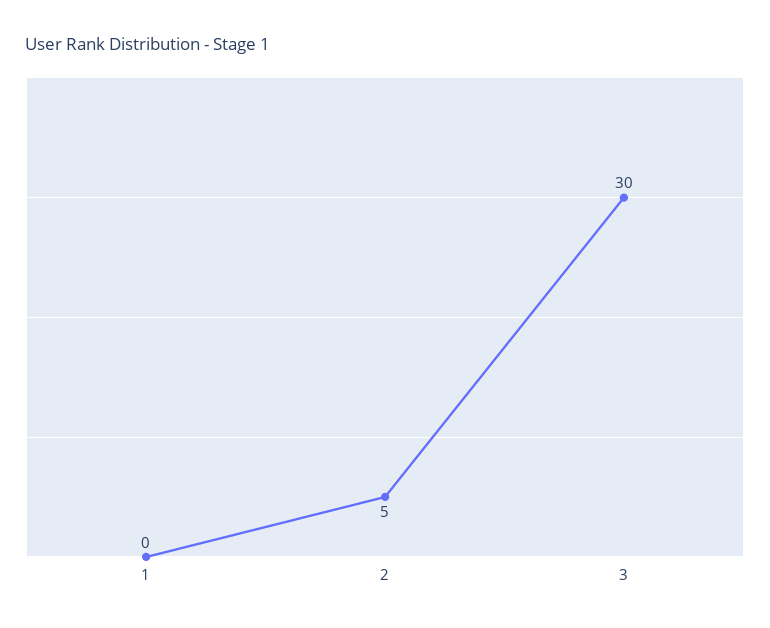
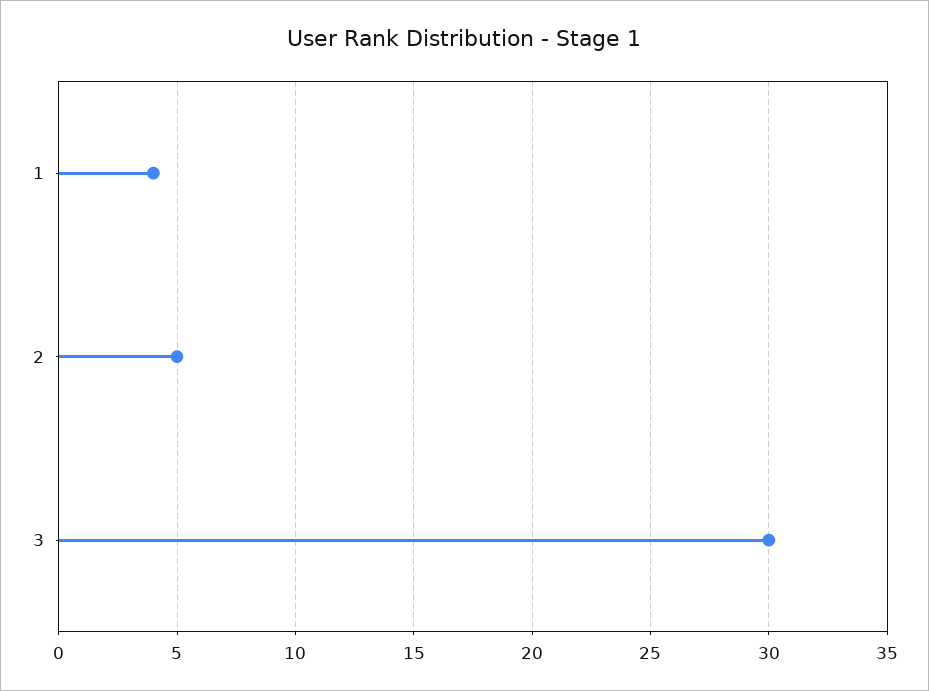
  {
-   "1": 0,
+   "1": 4,
    "2": 5,
    "3": 30
  }

